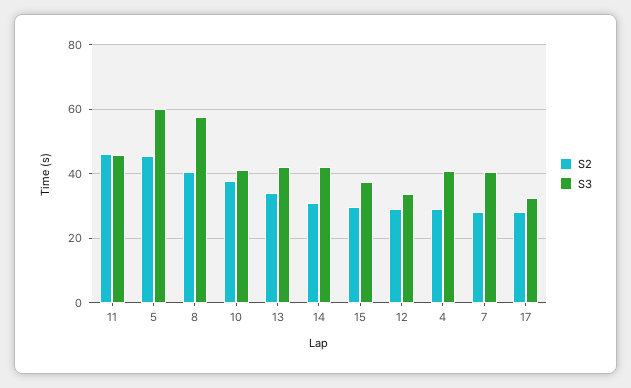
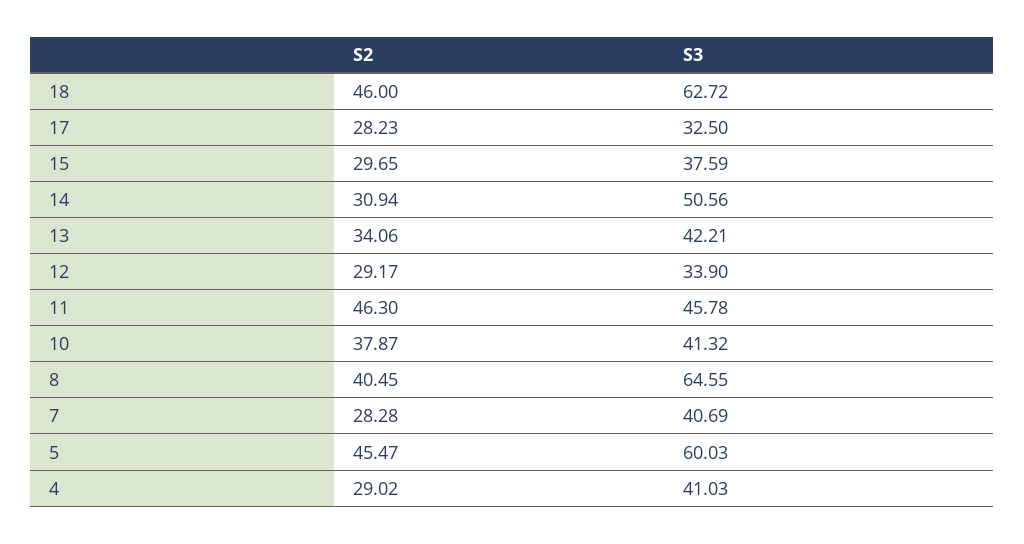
  {
    "S2": {
      "11": 46.3,
      "5": 45.47,
      "8": 40.45,
      "10": 37.87,
      "13": 34.06,
      "14": 30.94,
      "15": 29.65,
      "12": 29.17,
      "4": 29.02,
      "7": 28.28,
-     "17": 28.23
+     "17": 28.23,
+     "18": 46
    },
    "S3": {
      "11": 45.78,
      "5": 60.03,
-     "8": 58,
+     "8": 64.55,
      "10": 41.32,
      "13": 42.21,
-     "14": 42,
+     "14": 50.56,
      "15": 37.59,
      "12": 33.9,
      "4": 41.03,
      "7": 40.69,
-     "17": 32.5
+     "17": 32.5,
+     "18": 62.72
    }
  }

